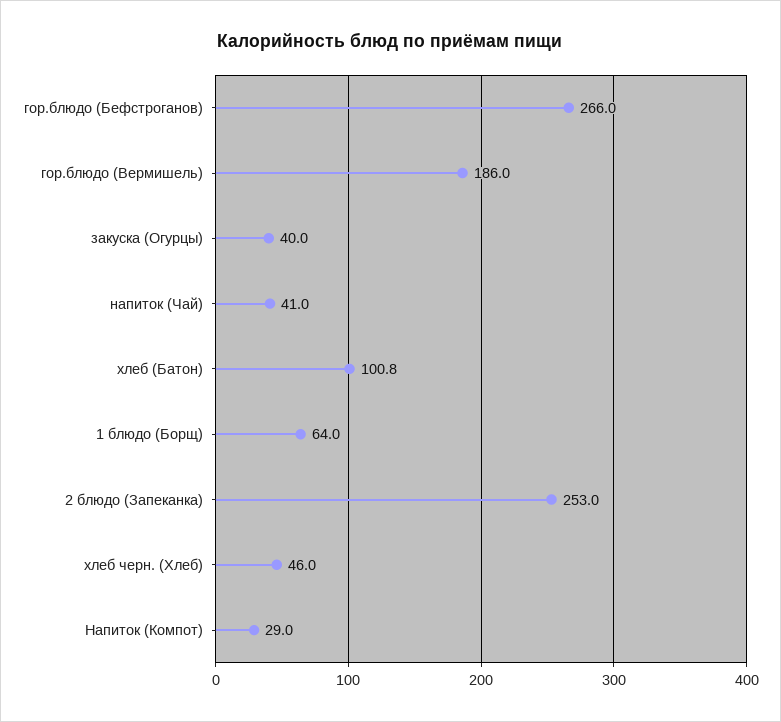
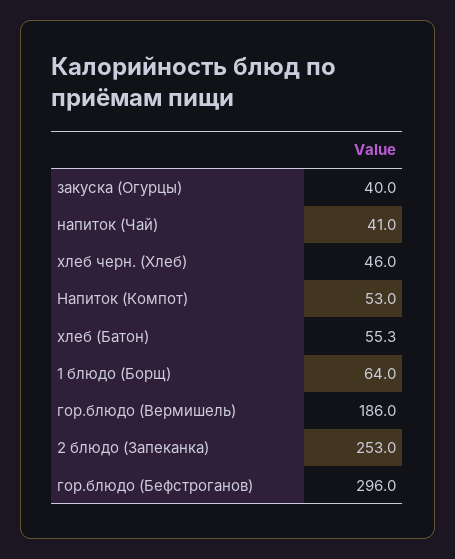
  {
-   "гор.блюдо (Бефстроганов)": 266,
+   "гор.блюдо (Бефстроганов)": 296,
    "гор.блюдо (Вермишель)": 186,
    "закуска (Огурцы)": 40,
    "напиток (Чай)": 41,
-   "хлеб (Батон)": 100.8,
+   "хлеб (Батон)": 55.3,
    "1 блюдо (Борщ)": 64,
    "2 блюдо (Запеканка)": 253,
    "хлеб черн. (Хлеб)": 46,
-   "Напиток (Компот)": 29
+   "Напиток (Компот)": 53
  }

